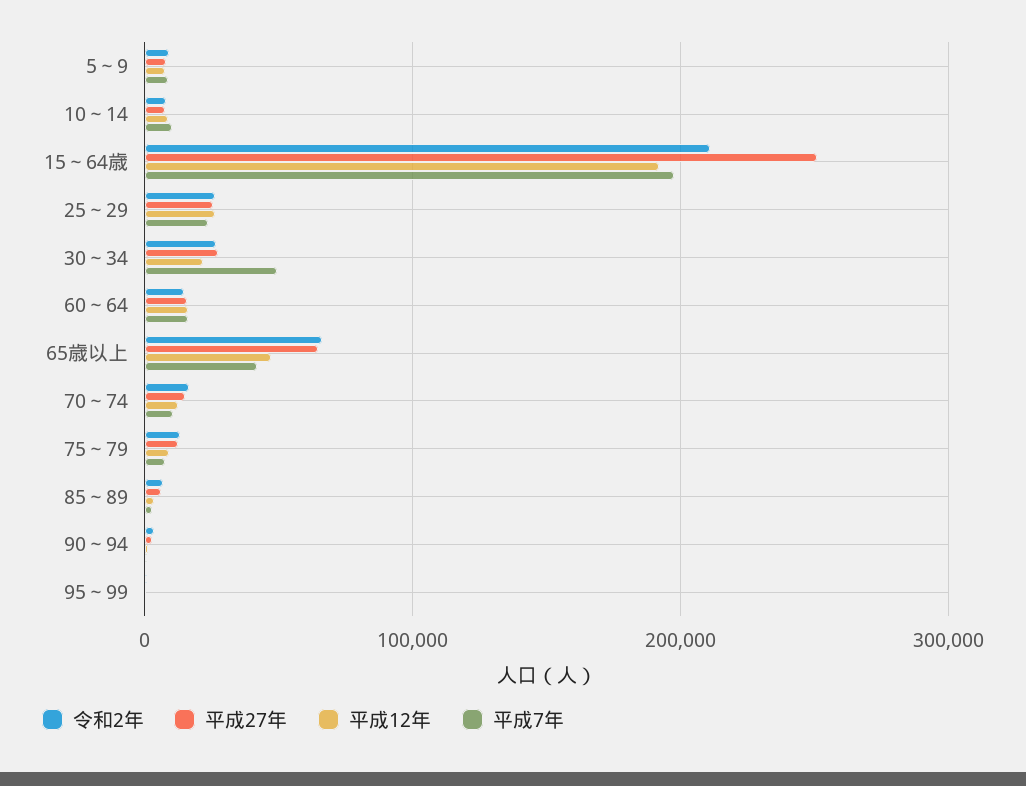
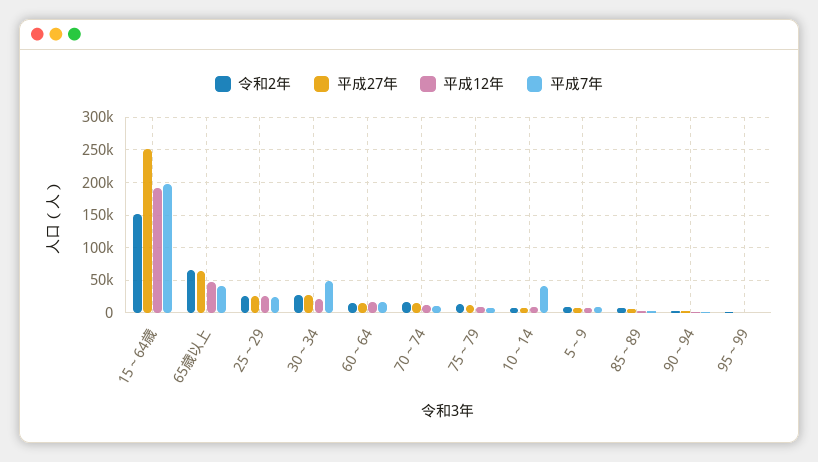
  {
    "令和2年": {
      "5～9": 10000,
      "10～14": 10000,
-     "15～64歳": 210000,
+     "15～64歳": 150000,
      "25～29": 30000,
      "30～34": 30000,
      "60～64": 10000,
      "65歳以上": 70000,
      "70～74": 20000,
      "75～79": 10000,
      "85～89": 10000,
      "90～94": 0,
      "95～99": 0
    },
    "平成27年": {
      "5～9": 10000,
      "10～14": 10000,
      "15～64歳": 250000,
      "25～29": 30000,
      "30～34": 30000,
      "60～64": 20000,
      "65歳以上": 60000,
      "70～74": 20000,
      "75～79": 10000,
      "85～89": 10000,
      "90～94": 0,
      "95～99": 0
    },
    "平成12年": {
      "5～9": 10000,
      "10～14": 10000,
      "15～64歳": 190000,
      "25～29": 30000,
      "30～34": 20000,
      "60～64": 20000,
      "65歳以上": 50000,
      "70～74": 10000,
      "75～79": 10000,
      "85～89": 0,
      "90～94": 0,
      "95～99": 0
    },
    "平成7年": {
      "5～9": 10000,
-     "10～14": 10000,
+     "10～14": 40000,
      "15～64歳": 200000,
      "25～29": 20000,
      "30～34": 50000,
      "60～64": 20000,
      "65歳以上": 40000,
      "70～74": 10000,
      "75～79": 10000,
      "85～89": 0,
      "90～94": 0,
      "95～99": 0
    }
  }

